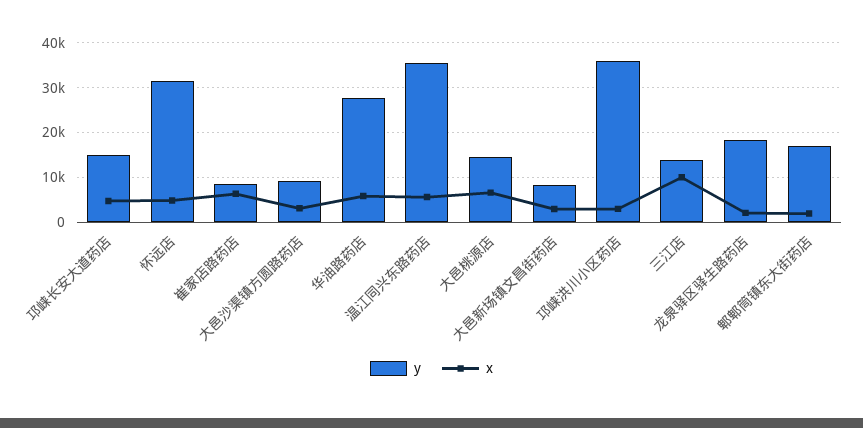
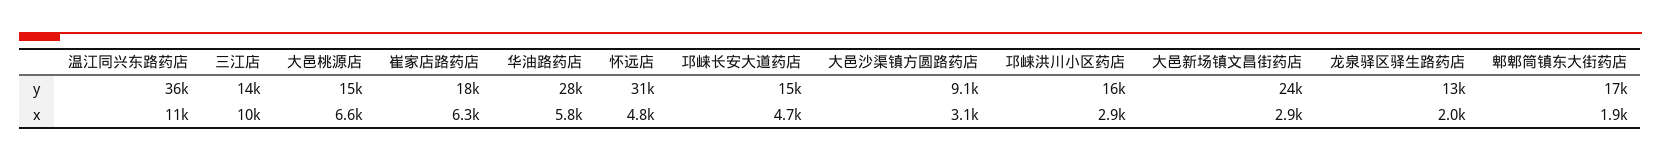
  {
    "y": {
      "邛崃长安大道药店": 15000,
      "怀远店": 31000,
-     "崔家店路药店": 8000,
+     "崔家店路药店": 18000,
      "大邑沙渠镇方圆路药店": 9100,
      "华油路药店": 28000,
      "温江同兴东路药店": 36000,
      "大邑桃源店": 15000,
-     "大邑新场镇文昌街药店": 8000,
+     "大邑新场镇文昌街药店": 24000,
-     "邛崃洪川小区药店": 36000,
+     "邛崃洪川小区药店": 16000,
      "三江店": 14000,
-     "龙泉驿区驿生路药店": 18000,
+     "龙泉驿区驿生路药店": 13000,
      "郫郫筒镇东大街药店": 17000
    },
    "x": {
      "邛崃长安大道药店": 4700,
      "怀远店": 4800,
      "崔家店路药店": 6300,
      "大邑沙渠镇方圆路药店": 3100,
      "华油路药店": 5800,
-     "温江同兴东路药店": 6000,
+     "温江同兴东路药店": 11000,
      "大邑桃源店": 6600,
      "大邑新场镇文昌街药店": 2900,
      "邛崃洪川小区药店": 2900,
      "三江店": 10000,
      "龙泉驿区驿生路药店": 2000,
      "郫郫筒镇东大街药店": 1900
    }
  }

